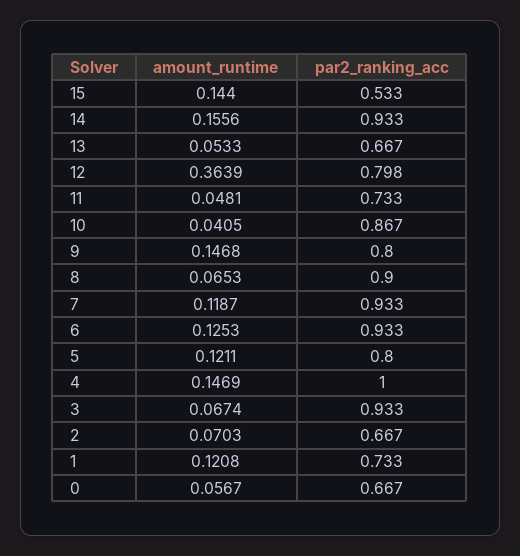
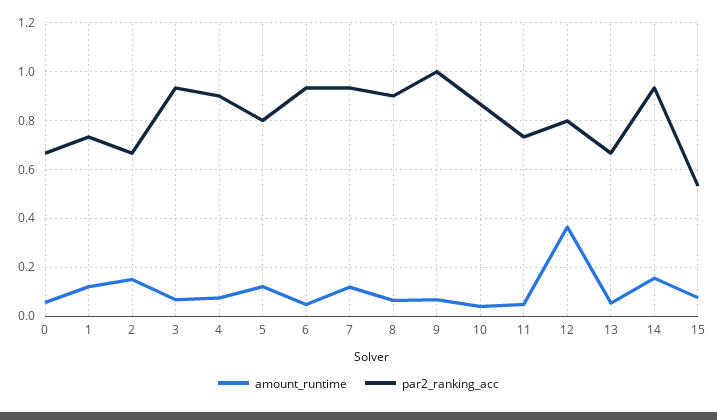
  {
    "amount_runtime": {
-     "15": 0.144,
+     "15": 0.075,
      "14": 0.1556,
      "13": 0.0533,
      "12": 0.3639,
      "11": 0.0481,
      "10": 0.0405,
-     "9": 0.1468,
+     "9": 0.075,
      "8": 0.0653,
      "7": 0.1187,
-     "6": 0.1253,
+     "6": 0.05,
      "5": 0.1211,
-     "4": 0.1469,
+     "4": 0.075,
      "3": 0.0674,
-     "2": 0.0703,
+     "2": 0.15,
      "1": 0.1208,
      "0": 0.0567
    },
    "par2_ranking_acc": {
      "15": 0.533,
      "14": 0.933,
      "13": 0.667,
      "12": 0.798,
      "11": 0.733,
      "10": 0.867,
-     "9": 0.8,
+     "9": 1,
      "8": 0.9,
      "7": 0.933,
      "6": 0.933,
      "5": 0.8,
-     "4": 1,
+     "4": 0.9,
      "3": 0.933,
      "2": 0.667,
      "1": 0.733,
      "0": 0.667
    }
  }

